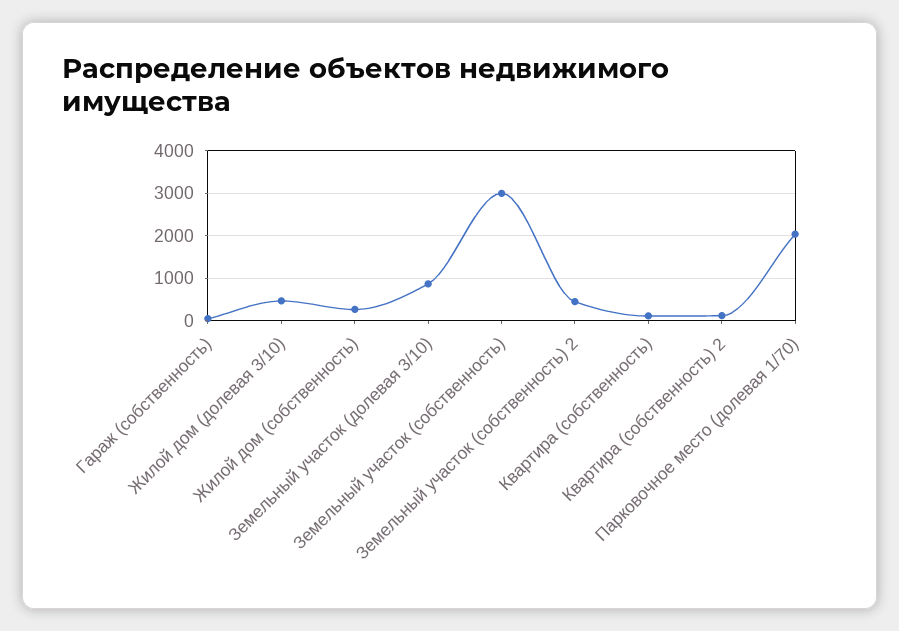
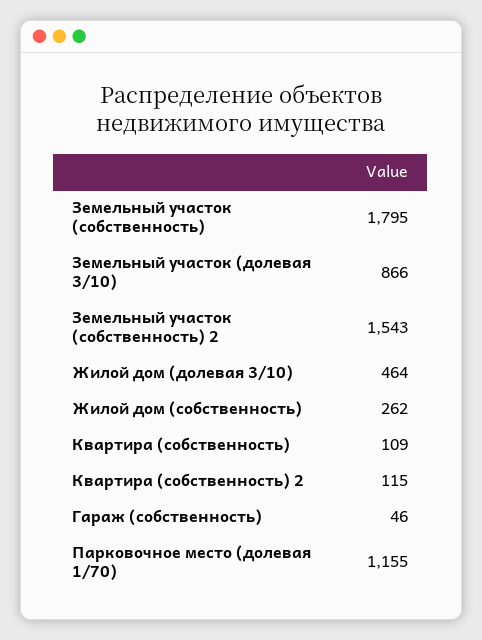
  {
    "Гараж (собственность)": 46,
    "Жилой дом (долевая 3/10)": 464,
    "Жилой дом (собственность)": 262,
    "Земельный участок (долевая 3/10)": 866,
-   "Земельный участок (собственность)": 3000,
+   "Земельный участок (собственность)": 1795,
-   "Земельный участок (собственность) 2": 400,
+   "Земельный участок (собственность) 2": 1543,
    "Квартира (собственность)": 109,
    "Квартира (собственность) 2": 115,
-   "Парковочное место (долевая 1/70)": 2000
+   "Парковочное место (долевая 1/70)": 1155
  }

